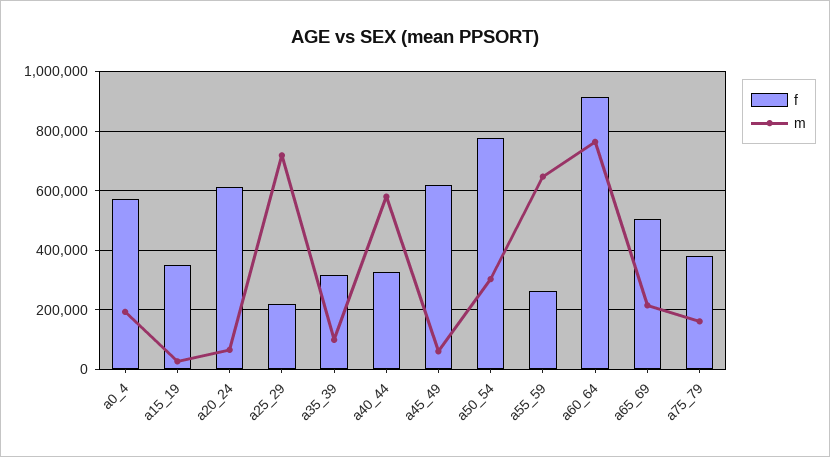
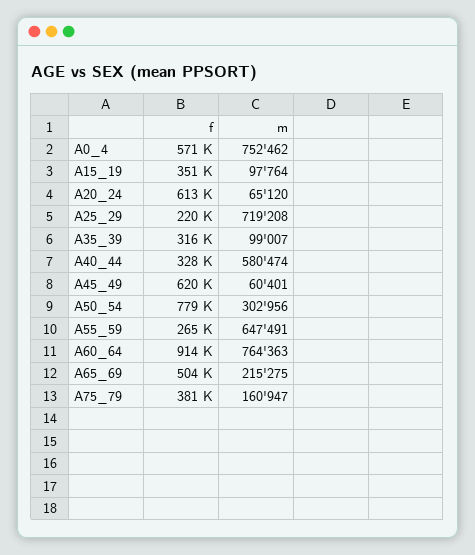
  {
    "f": {
      "a0_4": 571000,
      "a15_19": 351000,
      "a20_24": 613000,
      "a25_29": 220000,
      "a35_39": 316000,
      "a40_44": 328000,
      "a45_49": 620000,
      "a50_54": 779000,
      "a55_59": 265000,
      "a60_64": 914000,
      "a65_69": 504000,
      "a75_79": 381000
    },
    "m": {
-     "a0_4": 200000,
+     "a0_4": 752462,
-     "a15_19": 25000,
+     "a15_19": 97764,
      "a20_24": 65120,
      "a25_29": 719208,
      "a35_39": 99007,
      "a40_44": 580474,
      "a45_49": 60401,
      "a50_54": 302956,
      "a55_59": 647491,
      "a60_64": 764363,
      "a65_69": 215275,
      "a75_79": 160947
    }
  }

